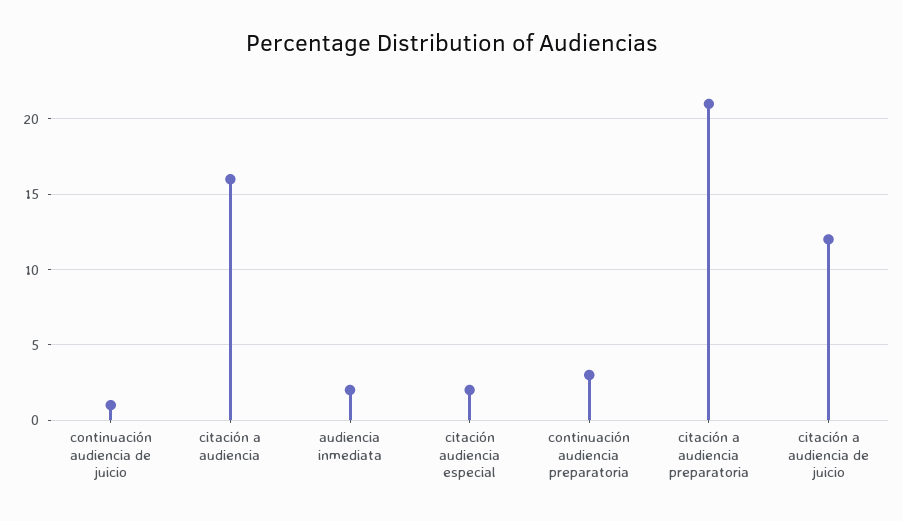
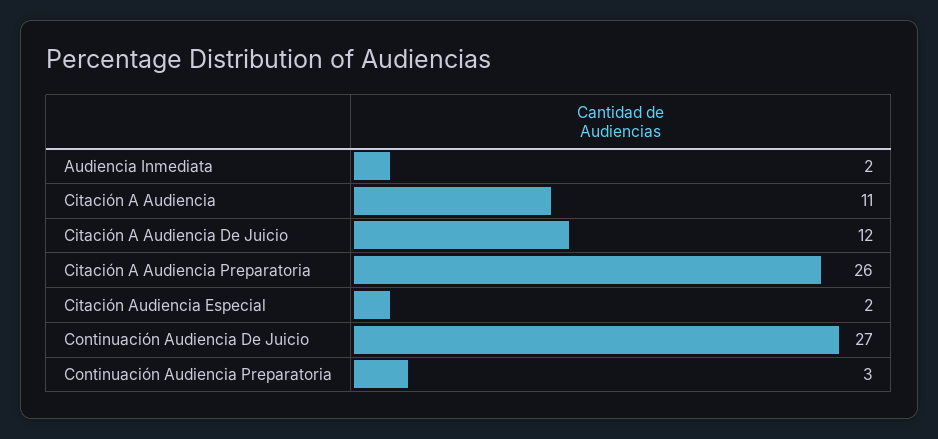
  {
-   "continuación audiencia de juicio": 1,
+   "continuación audiencia de juicio": 27,
-   "citación a audiencia": 16,
+   "citación a audiencia": 11,
    "audiencia inmediata": 2,
    "citación audiencia especial": 2,
    "continuación audiencia preparatoria": 3,
-   "citación a audiencia preparatoria": 21,
+   "citación a audiencia preparatoria": 26,
    "citación a audiencia de juicio": 12
  }

